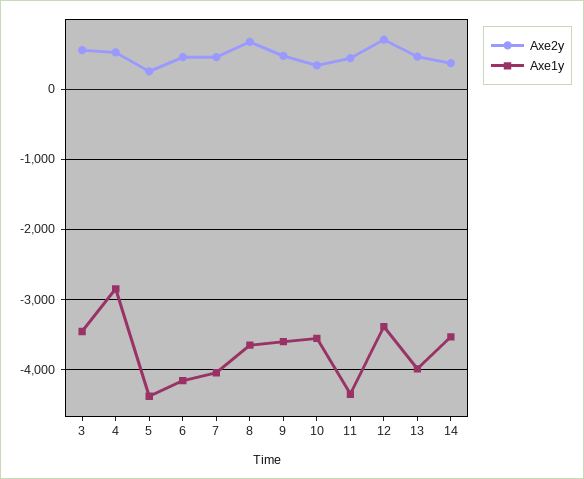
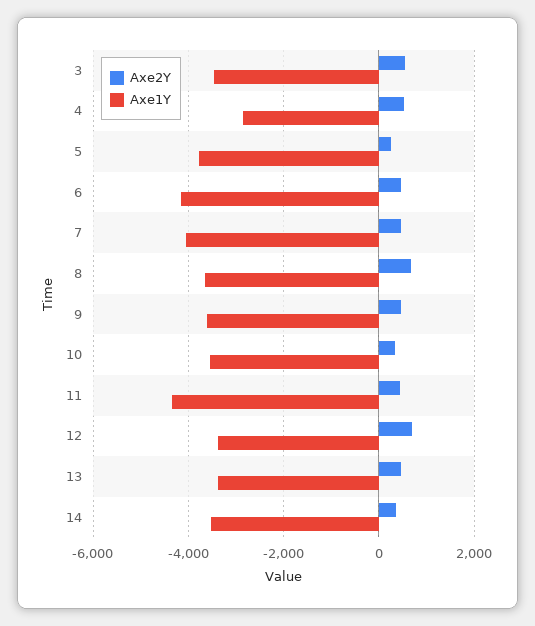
  {
    "Axe2y": {
      "3": 600,
      "4": 500,
      "5": 300,
      "6": 500,
      "7": 500,
      "8": 700,
      "9": 500,
      "10": 300,
      "11": 400,
      "12": 700,
      "13": 500,
      "14": 400
    },
    "Axe1y": {
      "3": -3500,
      "4": -2900,
-     "5": -4400,
+     "5": -3800,
      "6": -4200,
      "7": -4000,
      "8": -3700,
      "9": -3600,
      "10": -3600,
      "11": -4400,
      "12": -3400,
-     "13": -4000,
+     "13": -3400,
      "14": -3500
    }
  }

